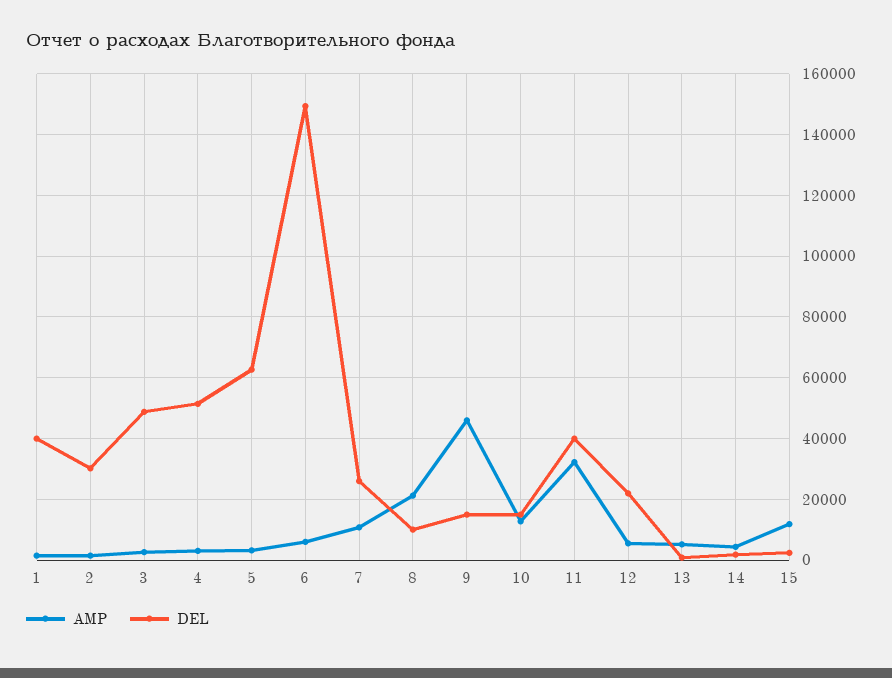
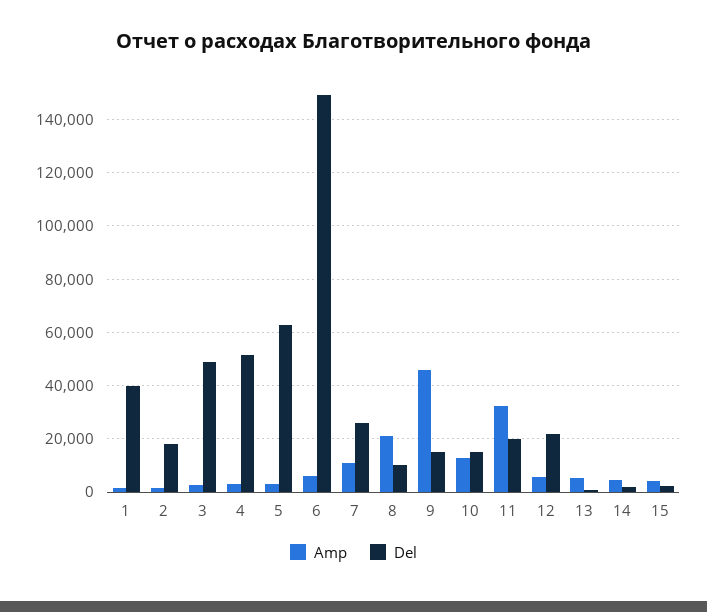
  {
    "AMP": {
      "1": 2000,
      "2": 2000,
      "3": 2000,
      "4": 4000,
      "5": 4000,
      "6": 6000,
      "7": 10000,
      "8": 22000,
      "9": 46000,
      "10": 12000,
      "11": 32000,
      "12": 6000,
      "13": 6000,
      "14": 4000,
-     "15": 12000
+     "15": 5000
    },
    "DEL": {
      "1": 40000,
-     "2": 30000,
+     "2": 17500,
      "3": 48000,
      "4": 52000,
      "5": 62000,
      "6": 150000,
      "7": 26000,
      "8": 10000,
      "9": 16000,
      "10": 16000,
-     "11": 40000,
+     "11": 20000,
      "12": 22000,
      "13": 0,
      "14": 2000,
      "15": 2000
    }
  }

